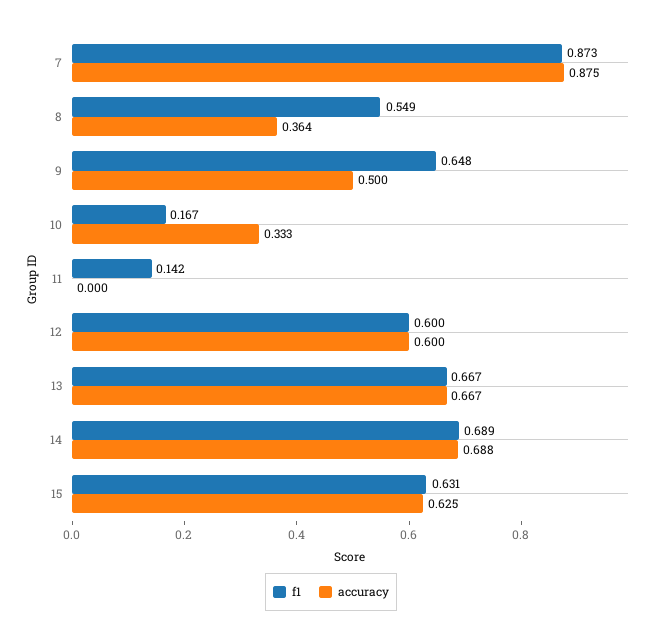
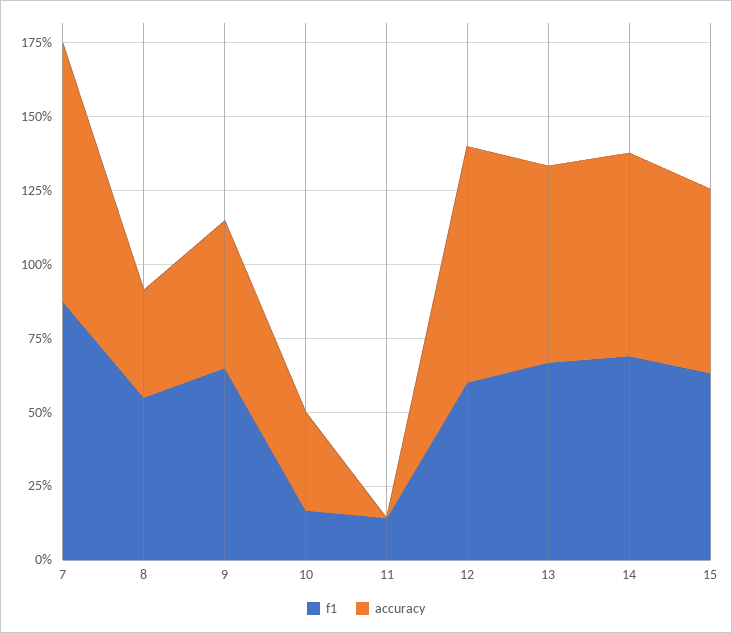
  {
    "f1": {
      "7": 0.873,
      "8": 0.549,
      "9": 0.648,
      "10": 0.167,
      "11": 0.142,
      "12": 0.6,
      "13": 0.667,
      "14": 0.689,
      "15": 0.631
    },
    "accuracy": {
      "7": 0.875,
      "8": 0.364,
      "9": 0.5,
      "10": 0.333,
      "11": 0,
-     "12": 0.6,
+     "12": 0.8,
      "13": 0.667,
      "14": 0.688,
      "15": 0.625
    }
  }

